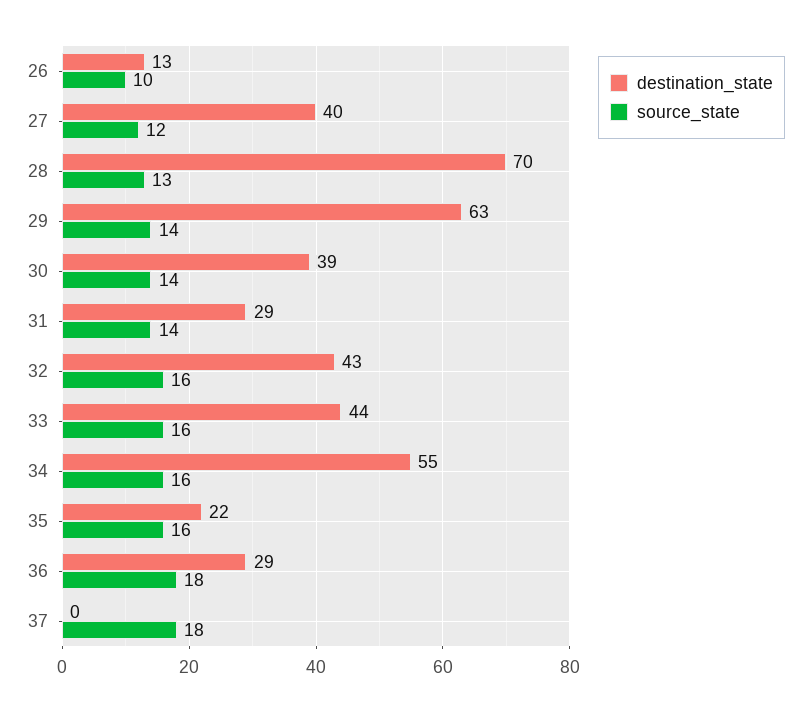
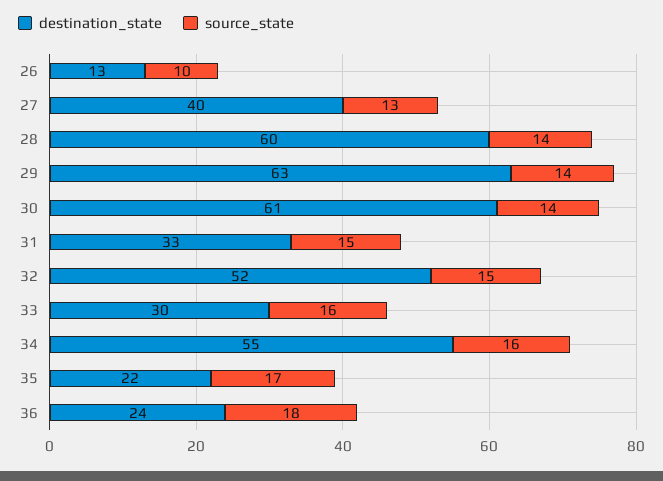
  {
    "destination_state": {
      "26": 13,
      "27": 40,
-     "28": 70,
+     "28": 60,
      "29": 63,
-     "30": 39,
+     "30": 61,
-     "31": 29,
+     "31": 33,
-     "32": 43,
+     "32": 52,
-     "33": 44,
+     "33": 30,
      "34": 55,
      "35": 22,
-     "36": 29,
+     "36": 24
-     "37": 0
    },
    "source_state": {
      "26": 10,
-     "27": 12,
+     "27": 13,
-     "28": 13,
+     "28": 14,
      "29": 14,
      "30": 14,
-     "31": 14,
+     "31": 15,
-     "32": 16,
+     "32": 15,
      "33": 16,
      "34": 16,
-     "35": 16,
+     "35": 17,
-     "36": 18,
+     "36": 18
-     "37": 18
    }
  }

